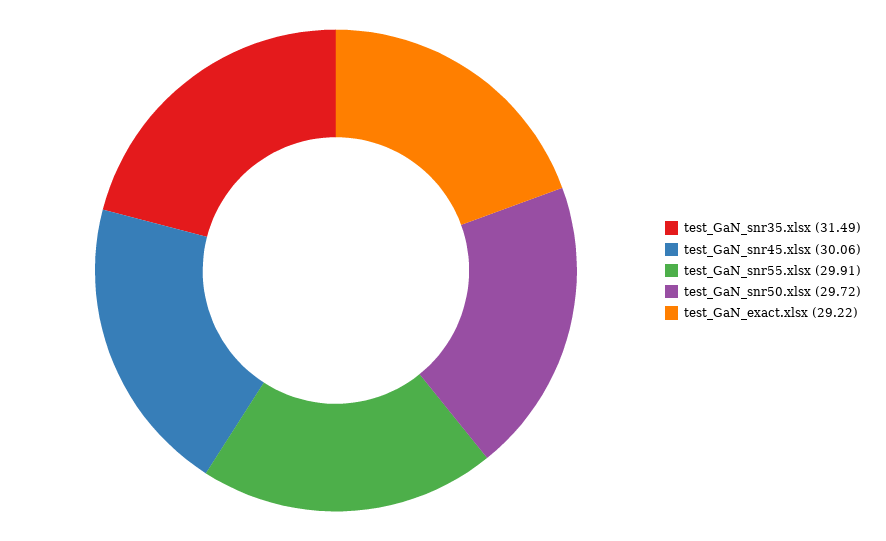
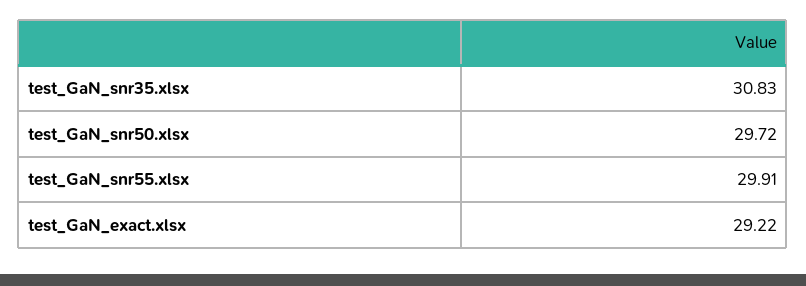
  {
-   "test_GaN_snr35.xlsx": 31.49,
+   "test_GaN_snr35.xlsx": 30.83,
-   "test_GaN_snr45.xlsx": 30.06,
    "test_GaN_snr55.xlsx": 29.91,
    "test_GaN_snr50.xlsx": 29.72,
    "test_GaN_exact.xlsx": 29.22
  }

